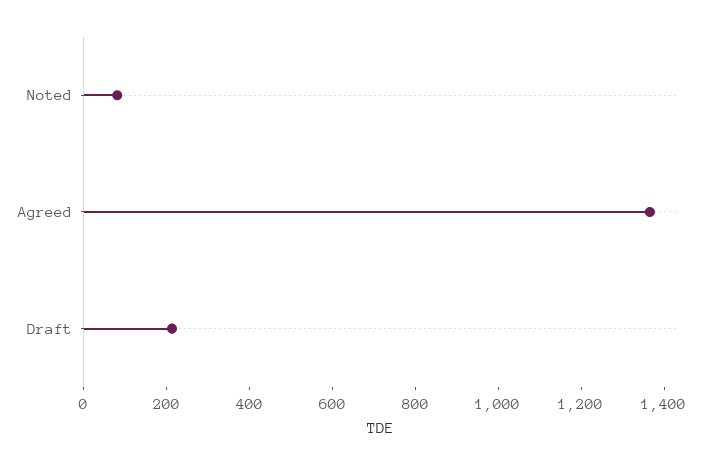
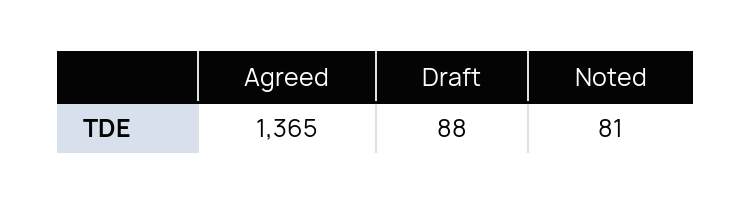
  {
    "Noted": 81,
    "Agreed": 1365,
-   "Draft": 200
+   "Draft": 88
  }

